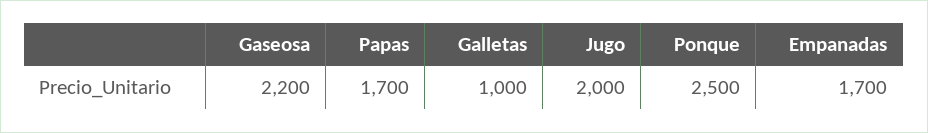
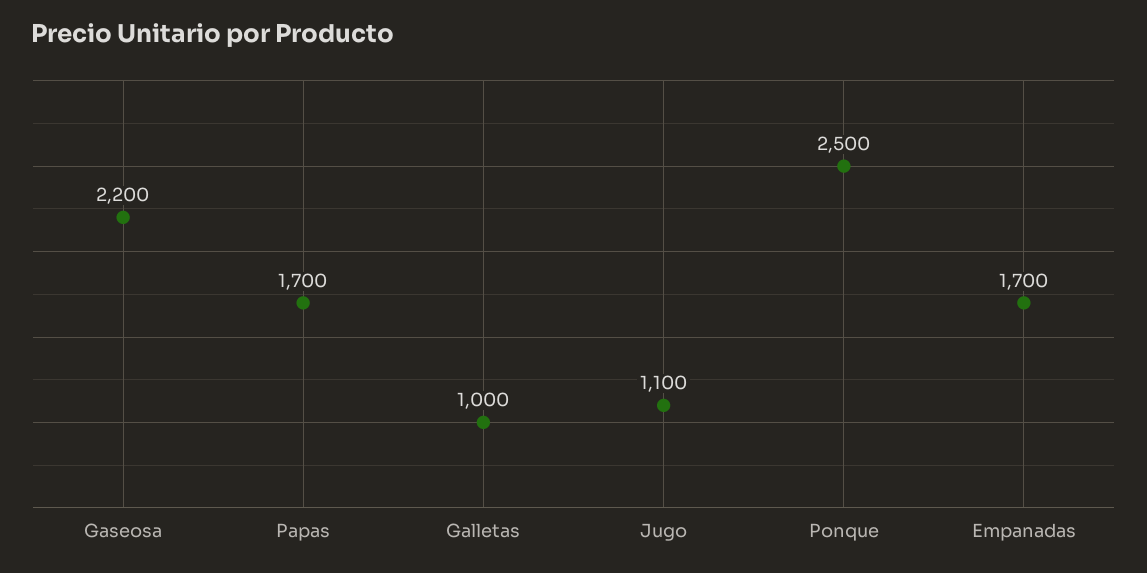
  {
    "Gaseosa": 2200,
    "Papas": 1700,
    "Galletas": 1000,
-   "Jugo": 2000,
+   "Jugo": 1100,
    "Ponque": 2500,
    "Empanadas": 1700
  }

